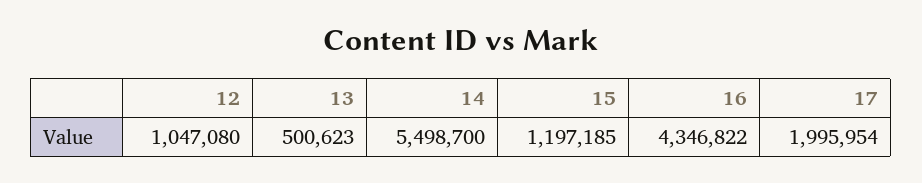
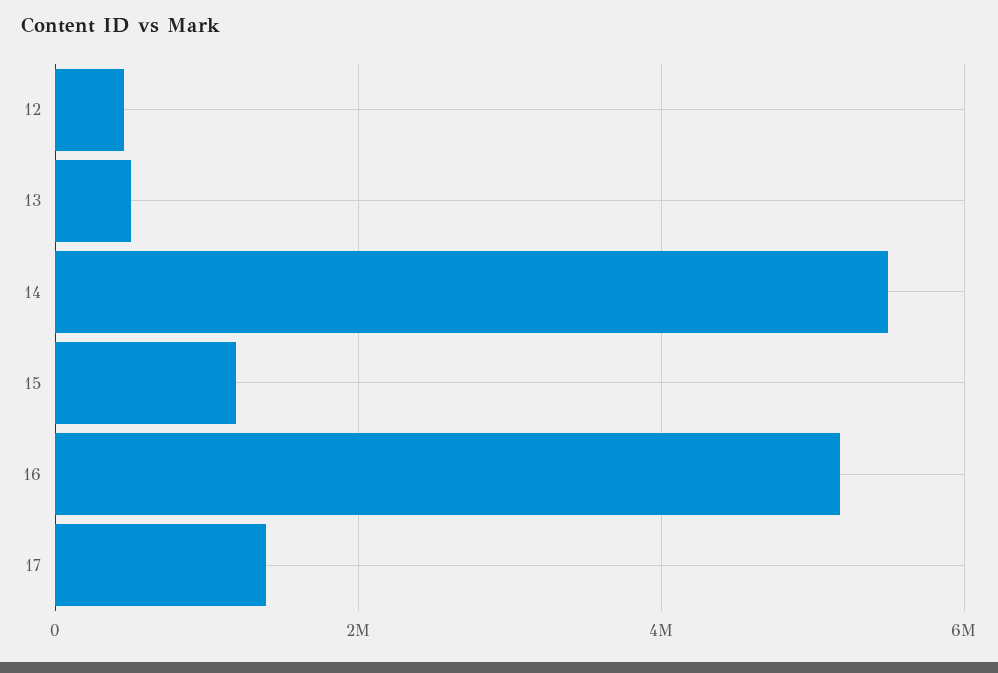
  {
-   "12": 1047080,
+   "12": 400000,
    "13": 500623,
    "14": 5498700,
    "15": 1197185,
-   "16": 4346822,
+   "16": 5200000,
-   "17": 1995954
+   "17": 1400000
  }

